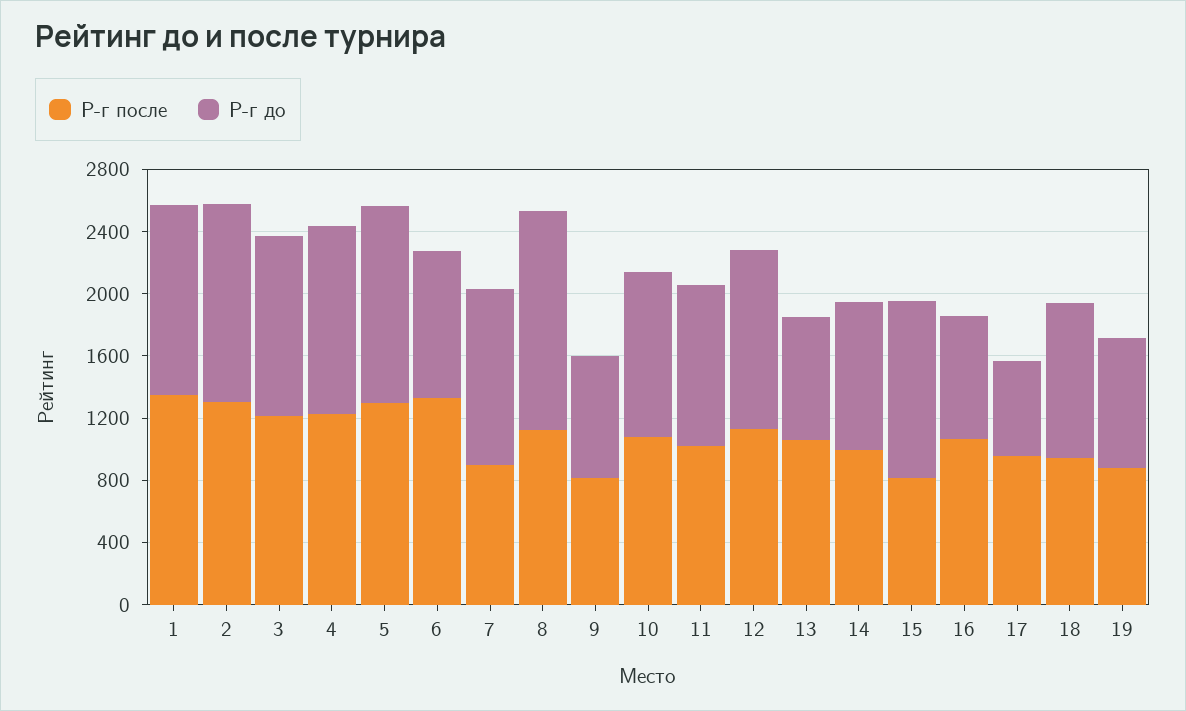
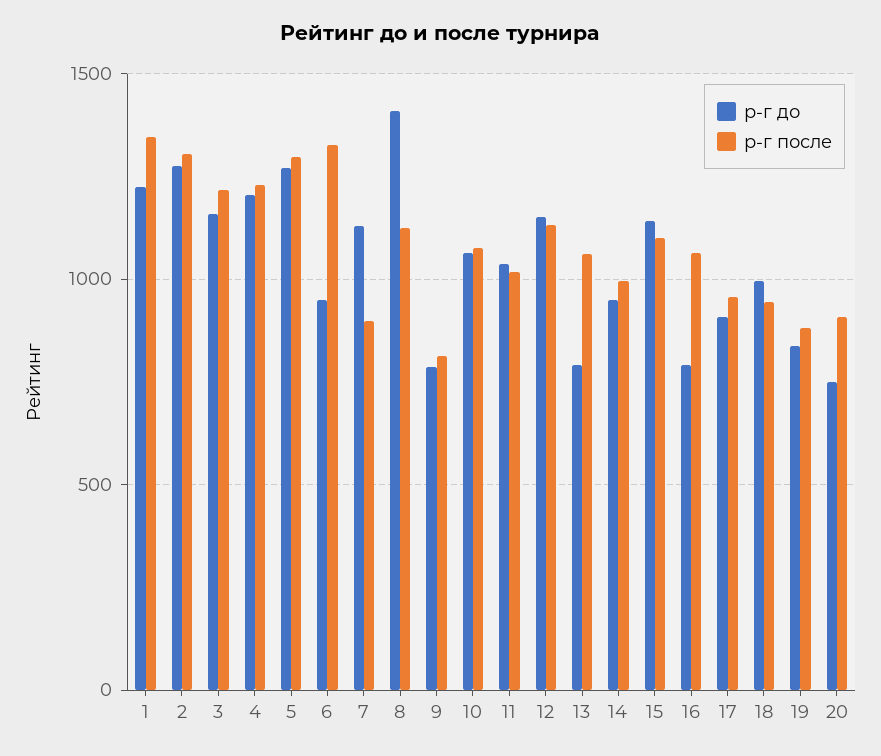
  {
    "Р-г после": {
      "1": 1350,
      "2": 1300,
      "3": 1200,
      "4": 1250,
      "5": 1300,
      "6": 1350,
      "7": 900,
      "8": 1100,
      "9": 800,
      "10": 1100,
      "11": 1000,
      "12": 1150,
      "13": 1050,
      "14": 1000,
-     "15": 800,
+     "15": 1100,
      "16": 1050,
      "17": 950,
      "18": 950,
-     "19": 900
+     "19": 900,
+     "20": 900
    },
    "Р-г до": {
      "1": 1250,
      "2": 1300,
      "3": 1150,
      "4": 1200,
      "5": 1250,
      "6": 950,
      "7": 1150,
      "8": 1400,
      "9": 800,
      "10": 1050,
      "11": 1050,
      "12": 1150,
      "13": 800,
      "14": 950,
      "15": 1150,
      "16": 800,
-     "17": 600,
+     "17": 900,
      "18": 1000,
-     "19": 850
+     "19": 850,
+     "20": 750
    }
  }

